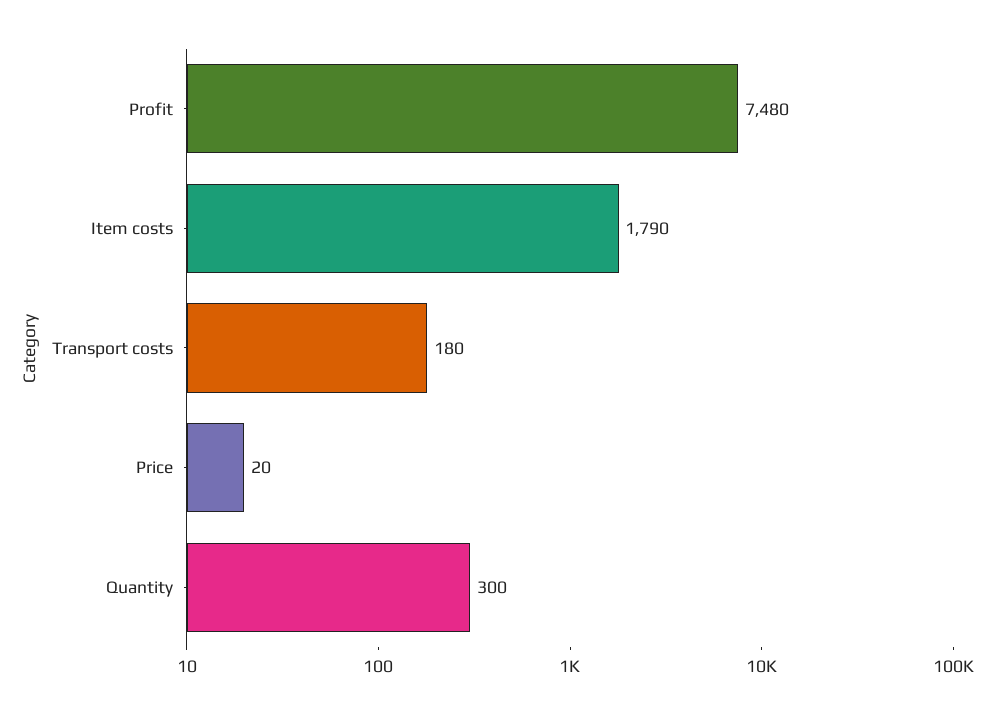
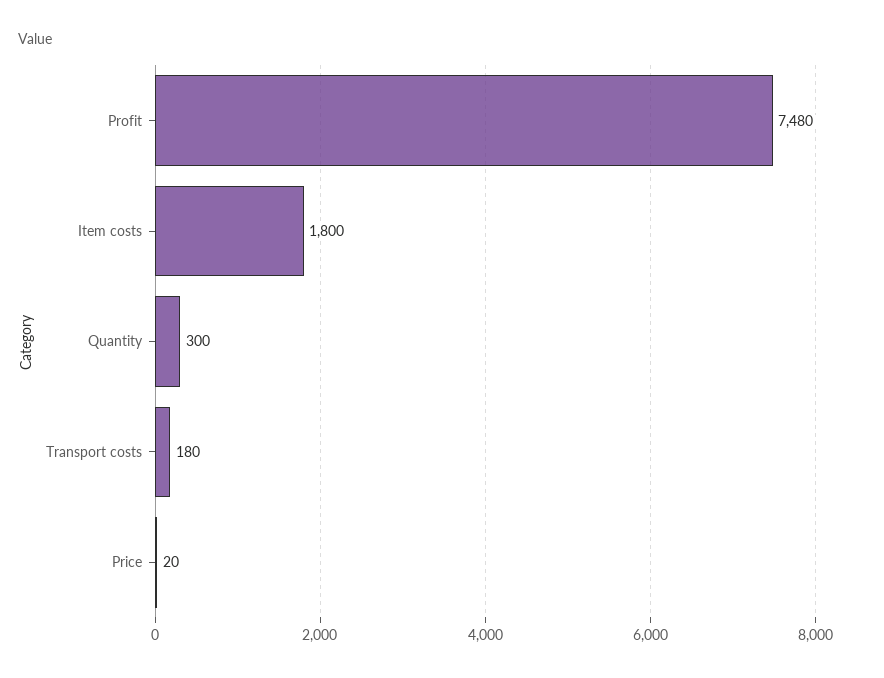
  {
    "Profit": 7480,
-   "Item costs": 1790,
+   "Item costs": 1800,
    "Transport costs": 180,
    "Price": 20,
    "Quantity": 300
  }

